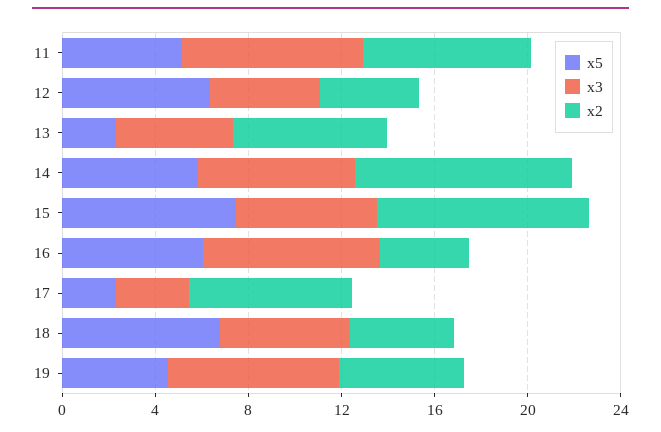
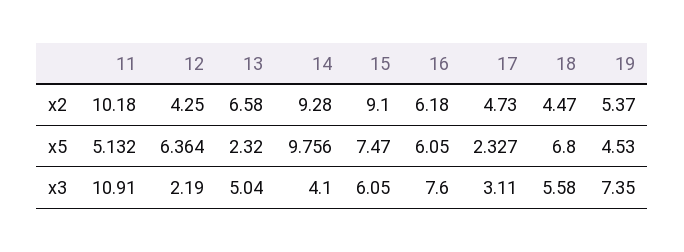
  {
    "x5": {
      "11": 5.132,
      "12": 6.364,
      "13": 2.32,
-     "14": 6,
+     "14": 9.756,
      "15": 7.47,
      "16": 6.05,
      "17": 2.327,
      "18": 6.8,
      "19": 4.53
    },
    "x3": {
-     "11": 8,
+     "11": 10.91,
-     "12": 5,
+     "12": 2.19,
      "13": 5.04,
-     "14": 7,
+     "14": 4.1,
      "15": 6.05,
      "16": 7.6,
      "17": 3.11,
      "18": 5.58,
      "19": 7.35
    },
    "x2": {
-     "11": 7,
+     "11": 10.18,
      "12": 4.25,
      "13": 6.58,
      "14": 9.28,
      "15": 9.1,
-     "16": 4,
+     "16": 6.18,
-     "17": 7,
+     "17": 4.73,
      "18": 4.47,
      "19": 5.37
    }
  }

